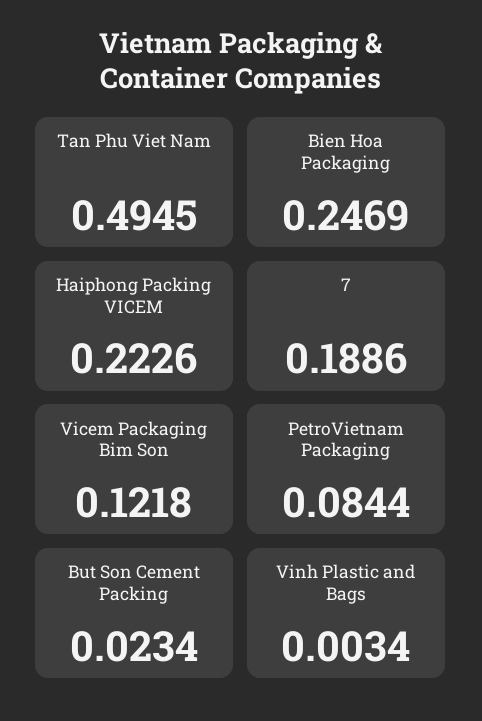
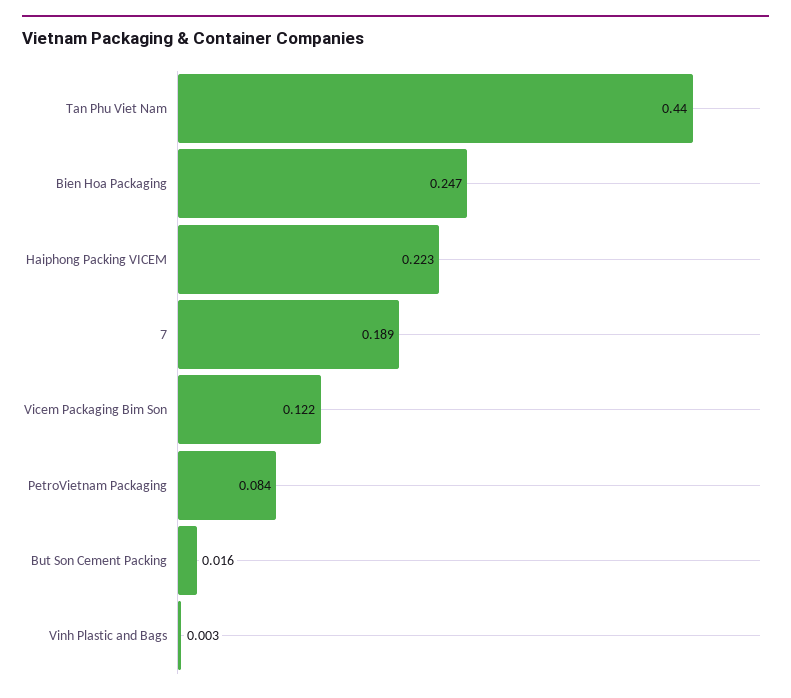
  {
-   "Tan Phu Viet Nam": 0.4945,
+   "Tan Phu Viet Nam": 0.44,
    "Bien Hoa Packaging": 0.2469,
    "Haiphong Packing VICEM": 0.2226,
    "7": 0.1886,
    "Vicem Packaging Bim Son": 0.1218,
    "PetroVietnam Packaging": 0.0844,
-   "But Son Cement Packing": 0.0234,
+   "But Son Cement Packing": 0.016,
    "Vinh Plastic and Bags": 0.0034
  }

